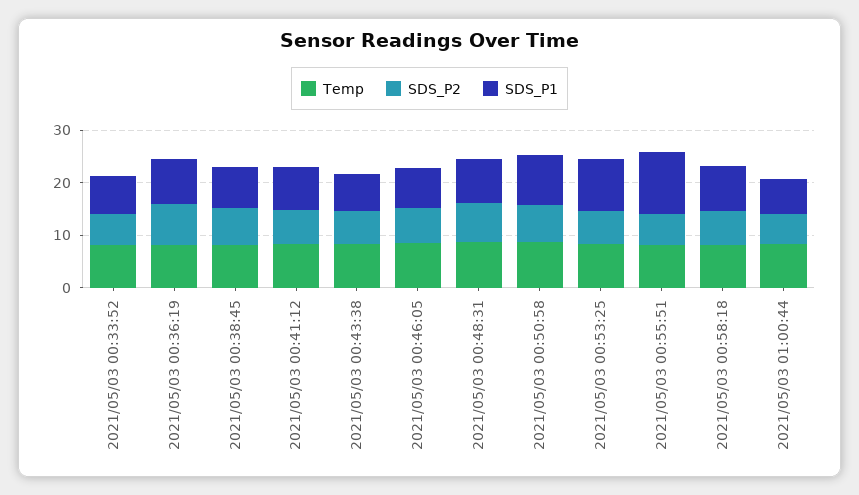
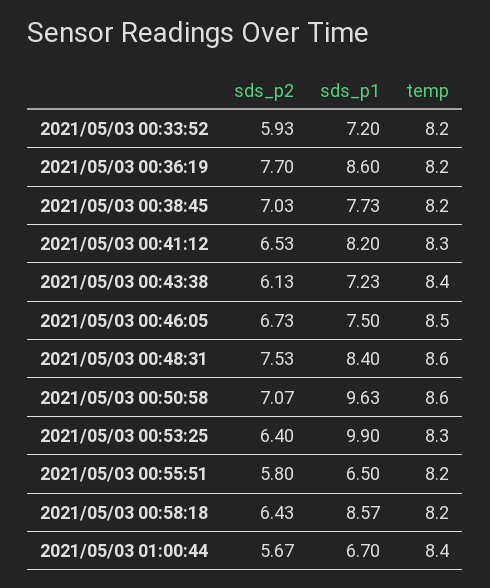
  {
    "Temp": {
      "2021/05/03 00:33:52": 8.2,
      "2021/05/03 00:36:19": 8.2,
      "2021/05/03 00:38:45": 8.2,
      "2021/05/03 00:41:12": 8.3,
      "2021/05/03 00:43:38": 8.4,
      "2021/05/03 00:46:05": 8.5,
      "2021/05/03 00:48:31": 8.6,
      "2021/05/03 00:50:58": 8.6,
      "2021/05/03 00:53:25": 8.3,
      "2021/05/03 00:55:51": 8.2,
      "2021/05/03 00:58:18": 8.2,
      "2021/05/03 01:00:44": 8.4
    },
    "SDS_P2": {
      "2021/05/03 00:33:52": 5.93,
      "2021/05/03 00:36:19": 7.7,
      "2021/05/03 00:38:45": 7.03,
      "2021/05/03 00:41:12": 6.53,
      "2021/05/03 00:43:38": 6.13,
      "2021/05/03 00:46:05": 6.73,
      "2021/05/03 00:48:31": 7.53,
      "2021/05/03 00:50:58": 7.07,
      "2021/05/03 00:53:25": 6.4,
      "2021/05/03 00:55:51": 5.8,
      "2021/05/03 00:58:18": 6.43,
      "2021/05/03 01:00:44": 5.67
    },
    "SDS_P1": {
      "2021/05/03 00:33:52": 7.2,
      "2021/05/03 00:36:19": 8.6,
      "2021/05/03 00:38:45": 7.73,
      "2021/05/03 00:41:12": 8.2,
      "2021/05/03 00:43:38": 7.23,
      "2021/05/03 00:46:05": 7.5,
      "2021/05/03 00:48:31": 8.4,
      "2021/05/03 00:50:58": 9.63,
      "2021/05/03 00:53:25": 9.9,
-     "2021/05/03 00:55:51": 12,
+     "2021/05/03 00:55:51": 6.5,
      "2021/05/03 00:58:18": 8.57,
      "2021/05/03 01:00:44": 6.7
    }
  }

